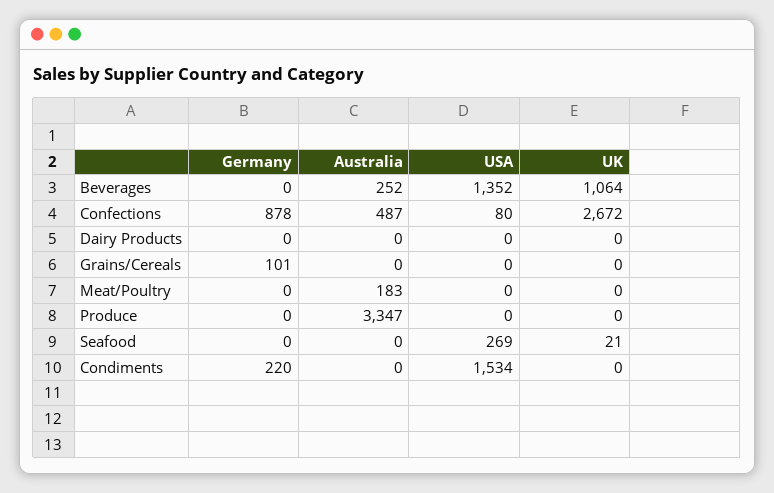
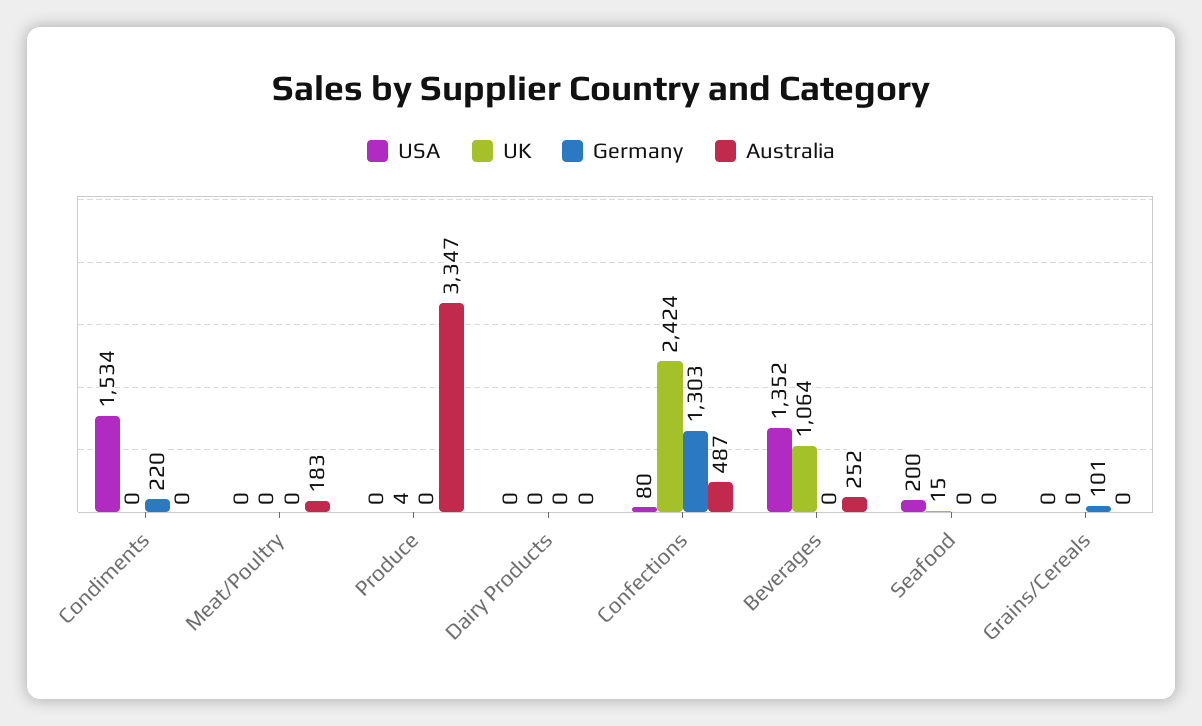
  {
    "Germany": {
      "Beverages": 0,
-     "Confections": 878,
+     "Confections": 1303,
      "Dairy Products": 0,
      "Grains/Cereals": 101,
      "Meat/Poultry": 0,
      "Produce": 0,
      "Seafood": 0,
      "Condiments": 220
    },
    "Australia": {
      "Beverages": 252,
      "Confections": 487,
      "Dairy Products": 0,
      "Grains/Cereals": 0,
      "Meat/Poultry": 183,
      "Produce": 3347,
      "Seafood": 0,
      "Condiments": 0
    },
    "USA": {
      "Beverages": 1352,
      "Confections": 80,
      "Dairy Products": 0,
      "Grains/Cereals": 0,
      "Meat/Poultry": 0,
      "Produce": 0,
-     "Seafood": 269,
+     "Seafood": 200,
      "Condiments": 1534
    },
    "UK": {
      "Beverages": 1064,
-     "Confections": 2672,
+     "Confections": 2424,
      "Dairy Products": 0,
      "Grains/Cereals": 0,
      "Meat/Poultry": 0,
-     "Produce": 0,
+     "Produce": 4,
-     "Seafood": 21,
+     "Seafood": 15,
      "Condiments": 0
    }
  }

